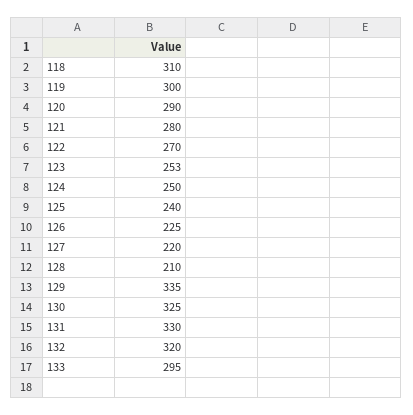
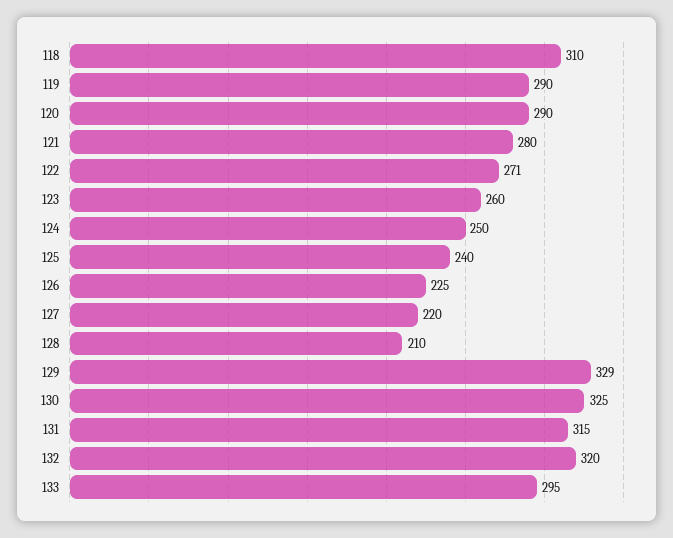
  {
    "118": 310,
-   "119": 300,
+   "119": 290,
    "120": 290,
    "121": 280,
-   "122": 270,
+   "122": 271,
-   "123": 253,
+   "123": 260,
    "124": 250,
    "125": 240,
    "126": 225,
    "127": 220,
    "128": 210,
-   "129": 335,
+   "129": 329,
    "130": 325,
-   "131": 330,
+   "131": 315,
    "132": 320,
    "133": 295
  }

